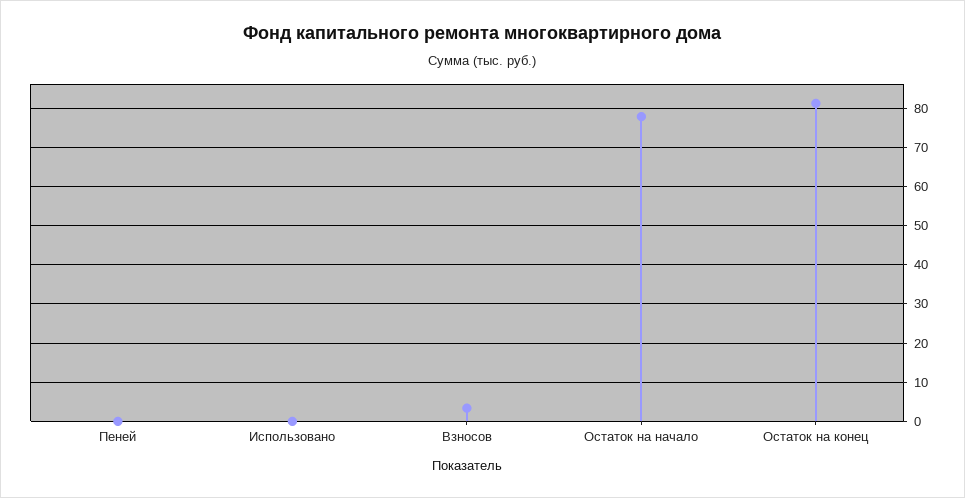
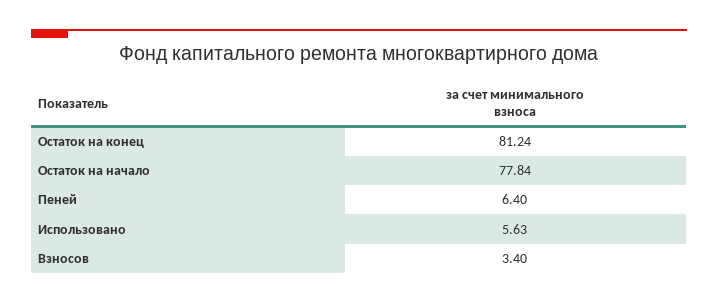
  {
-   "Пеней": 0,
+   "Пеней": 6.4,
-   "Использовано": 0,
+   "Использовано": 5.63,
    "Взносов": 3.4,
    "Остаток на начало": 77.84,
    "Остаток на конец": 81.24
  }

